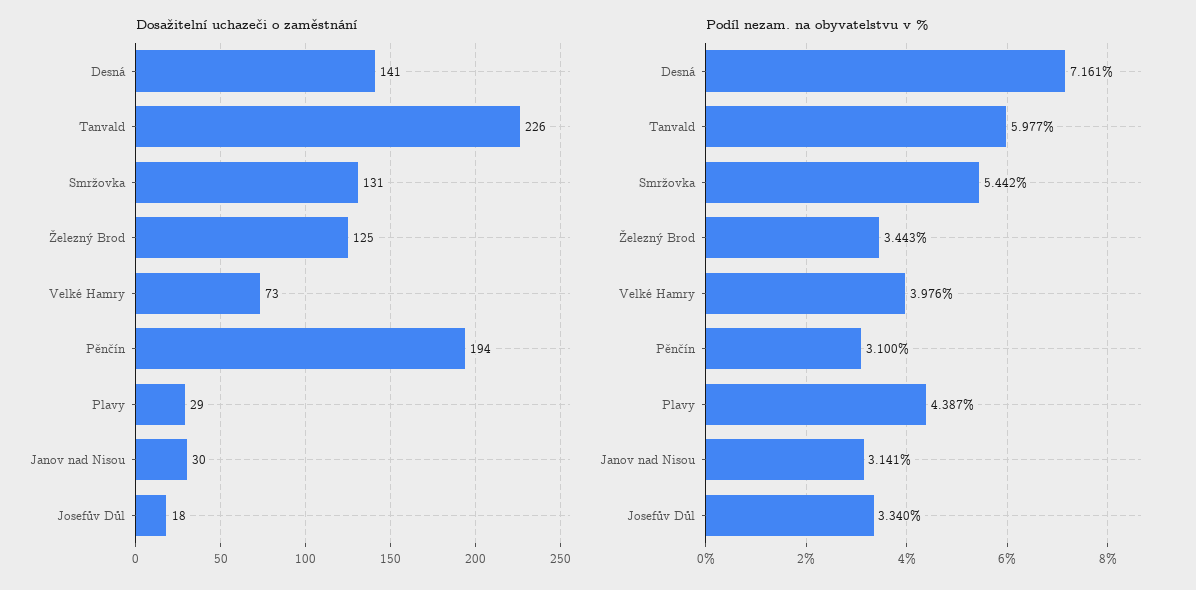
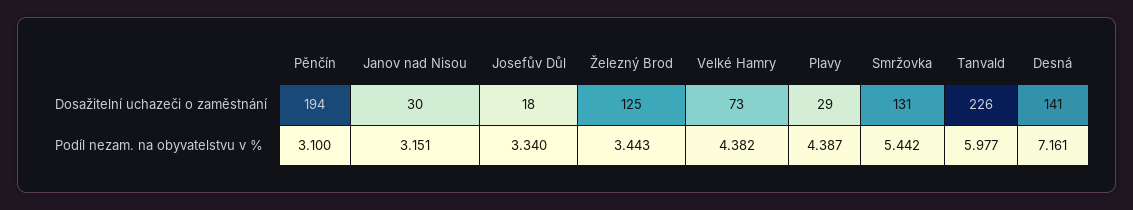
  {
    "Dosažitelní uchazeči o zaměstnání": {
      "Desná": 141,
      "Tanvald": 226,
      "Smržovka": 131,
      "Železný Brod": 125,
      "Velké Hamry": 73,
      "Pěnčín": 194,
      "Plavy": 29,
      "Janov nad Nisou": 30,
      "Josefův Důl": 18
    },
    "Podíl nezam. na obyvatelstvu v %": {
      "Desná": 7.161,
      "Tanvald": 5.977,
      "Smržovka": 5.442,
      "Železný Brod": 3.443,
-     "Velké Hamry": 3.976,
+     "Velké Hamry": 4.382,
      "Pěnčín": 3.1,
      "Plavy": 4.387,
-     "Janov nad Nisou": 3.141,
+     "Janov nad Nisou": 3.151,
      "Josefův Důl": 3.34
    }
  }

